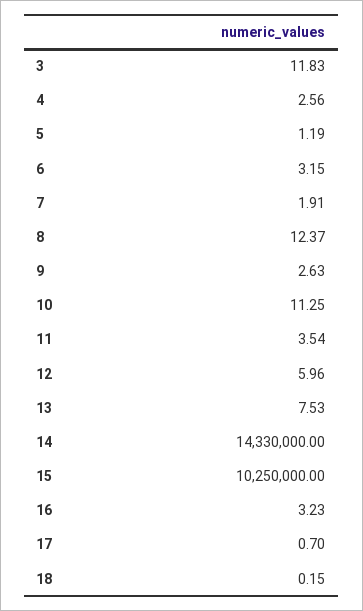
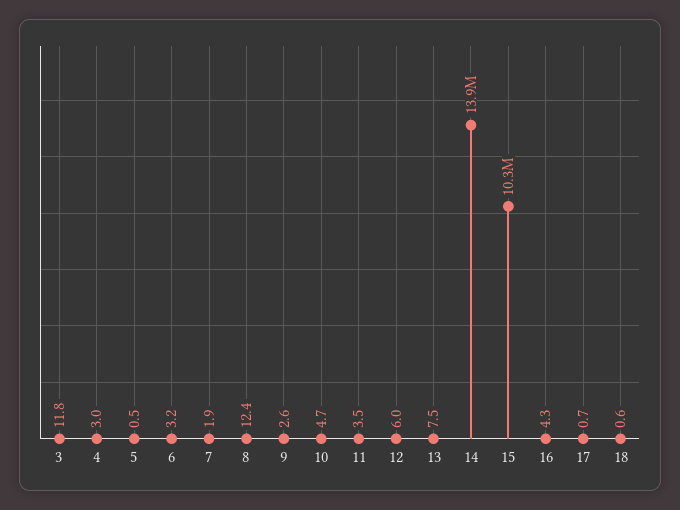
  {
    "3": 11.83,
-   "4": 2.56,
+   "4": 3,
-   "5": 1.19,
+   "5": 0.5,
    "6": 3.15,
    "7": 1.91,
    "8": 12.37,
    "9": 2.63,
-   "10": 11.25,
+   "10": 4.7,
    "11": 3.54,
    "12": 5.96,
    "13": 7.53,
-   "14": 14330000,
+   "14": 13900000,
    "15": 10250000,
-   "16": 3.23,
+   "16": 4.3,
    "17": 0.7,
-   "18": 0.15
+   "18": 0.6
  }

